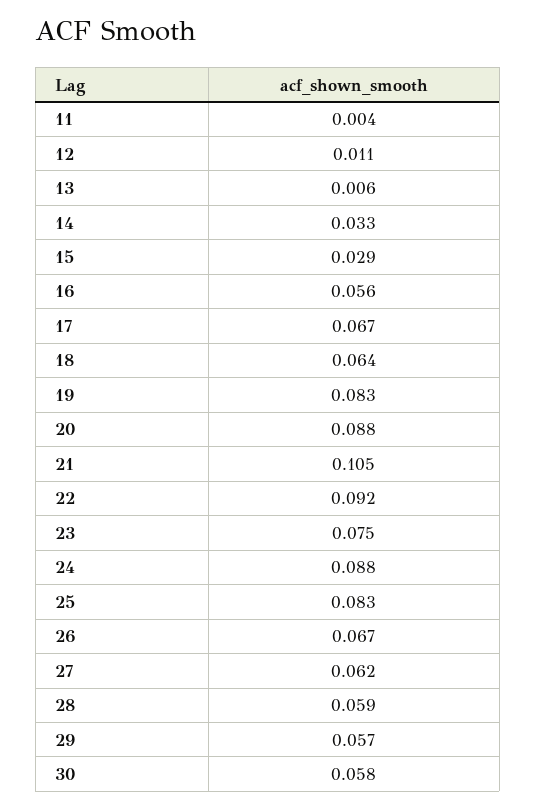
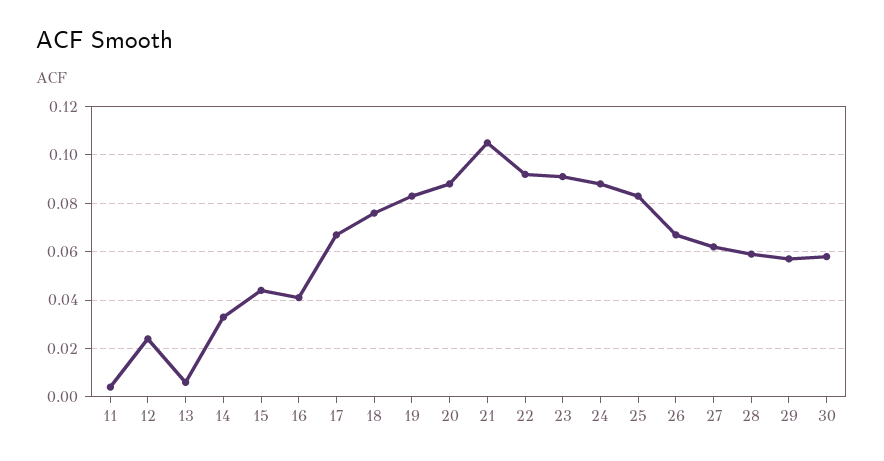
  {
    "11": 0.004,
-   "12": 0.011,
+   "12": 0.025,
    "13": 0.006,
    "14": 0.033,
-   "15": 0.029,
+   "15": 0.045,
-   "16": 0.056,
+   "16": 0.04,
    "17": 0.067,
-   "18": 0.064,
+   "18": 0.075,
    "19": 0.083,
    "20": 0.088,
    "21": 0.105,
    "22": 0.092,
-   "23": 0.075,
+   "23": 0.09,
    "24": 0.088,
    "25": 0.083,
    "26": 0.067,
    "27": 0.062,
    "28": 0.059,
    "29": 0.057,
    "30": 0.058
  }

